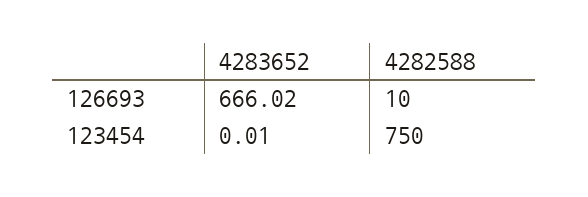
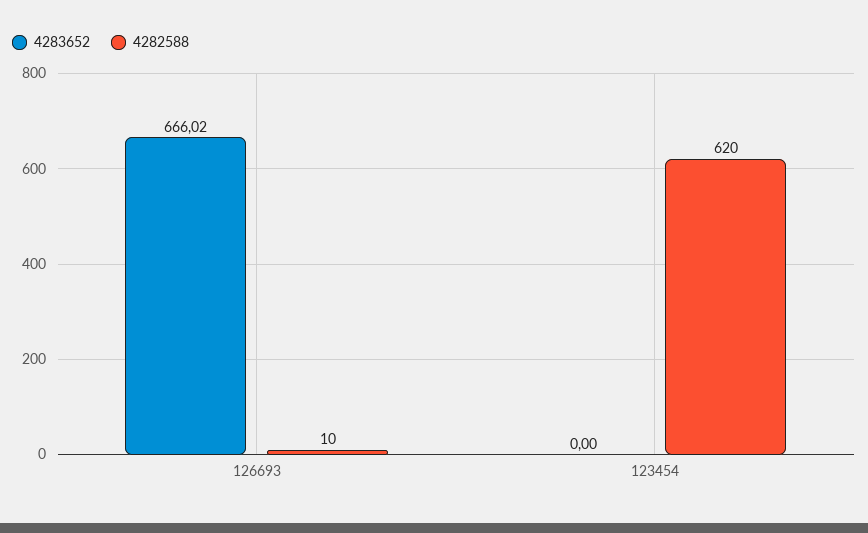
  {
    "4283652": {
      "126693": 666.02,
-     "123454": 0.01
+     "123454": 0
    },
    "4282588": {
      "126693": 10,
-     "123454": 750
+     "123454": 620
    }
  }

